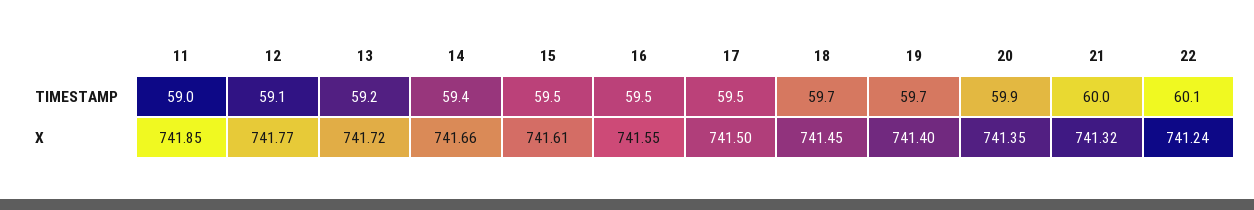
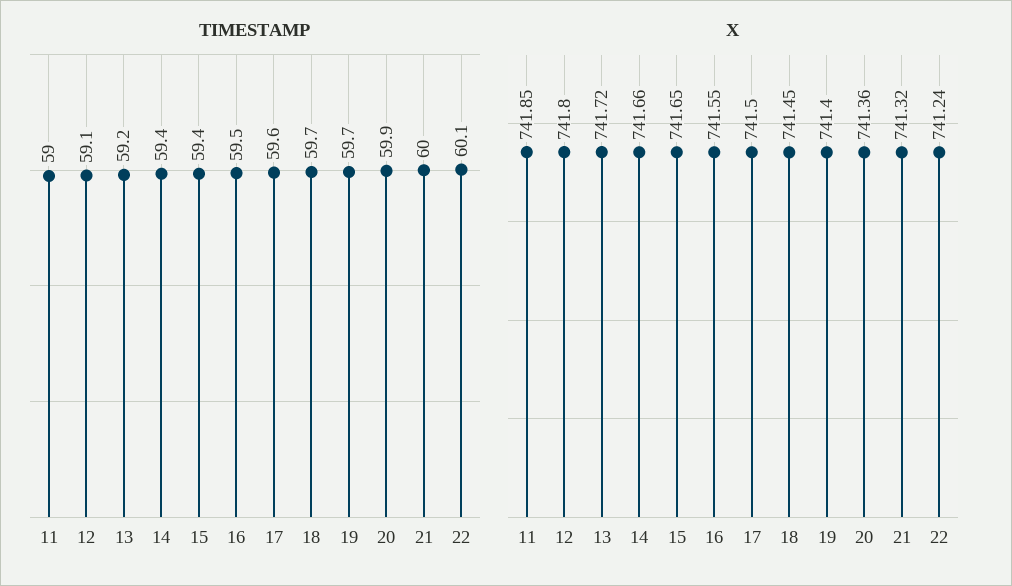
  {
    "TIMESTAMP": {
      "11": 59,
      "12": 59.1,
      "13": 59.2,
      "14": 59.4,
-     "15": 59.5,
+     "15": 59.4,
      "16": 59.5,
-     "17": 59.5,
+     "17": 59.6,
      "18": 59.7,
      "19": 59.7,
      "20": 59.9,
      "21": 60,
      "22": 60.1
    },
    "X": {
      "11": 741.85,
-     "12": 741.77,
+     "12": 741.8,
      "13": 741.72,
      "14": 741.66,
-     "15": 741.61,
+     "15": 741.65,
      "16": 741.55,
      "17": 741.5,
      "18": 741.45,
      "19": 741.4,
-     "20": 741.35,
+     "20": 741.36,
      "21": 741.32,
      "22": 741.24
    }
  }

